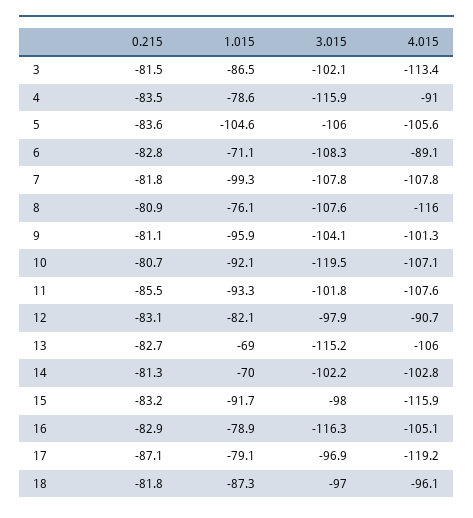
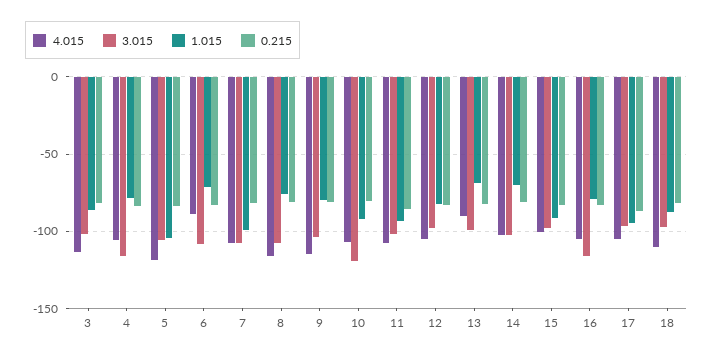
  {
    "0.215": {
      "3": -81.5,
      "4": -83.5,
      "5": -83.6,
      "6": -82.8,
      "7": -81.8,
      "8": -80.9,
      "9": -81.1,
      "10": -80.7,
      "11": -85.5,
      "12": -83.1,
      "13": -82.7,
      "14": -81.3,
      "15": -83.2,
      "16": -82.9,
      "17": -87.1,
      "18": -81.8
    },
    "1.015": {
      "3": -86.5,
      "4": -78.6,
      "5": -104.6,
      "6": -71.1,
      "7": -99.3,
      "8": -76.1,
-     "9": -95.9,
+     "9": -80,
      "10": -92.1,
      "11": -93.3,
      "12": -82.1,
      "13": -69,
      "14": -70,
      "15": -91.7,
      "16": -78.9,
-     "17": -79.1,
+     "17": -95,
      "18": -87.3
    },
    "3.015": {
      "3": -102.1,
      "4": -115.9,
      "5": -106,
      "6": -108.3,
      "7": -107.8,
      "8": -107.6,
      "9": -104.1,
      "10": -119.5,
      "11": -101.8,
      "12": -97.9,
-     "13": -115.2,
+     "13": -100,
      "14": -102.2,
      "15": -98,
      "16": -116.3,
      "17": -96.9,
      "18": -97
    },
    "4.015": {
      "3": -113.4,
-     "4": -91,
+     "4": -105,
-     "5": -105.6,
+     "5": -120,
      "6": -89.1,
      "7": -107.8,
      "8": -116,
-     "9": -101.3,
+     "9": -115,
      "10": -107.1,
      "11": -107.6,
-     "12": -90.7,
+     "12": -105,
-     "13": -106,
+     "13": -90,
      "14": -102.8,
-     "15": -115.9,
+     "15": -100,
      "16": -105.1,
-     "17": -119.2,
+     "17": -105,
-     "18": -96.1
+     "18": -110
    }
  }

